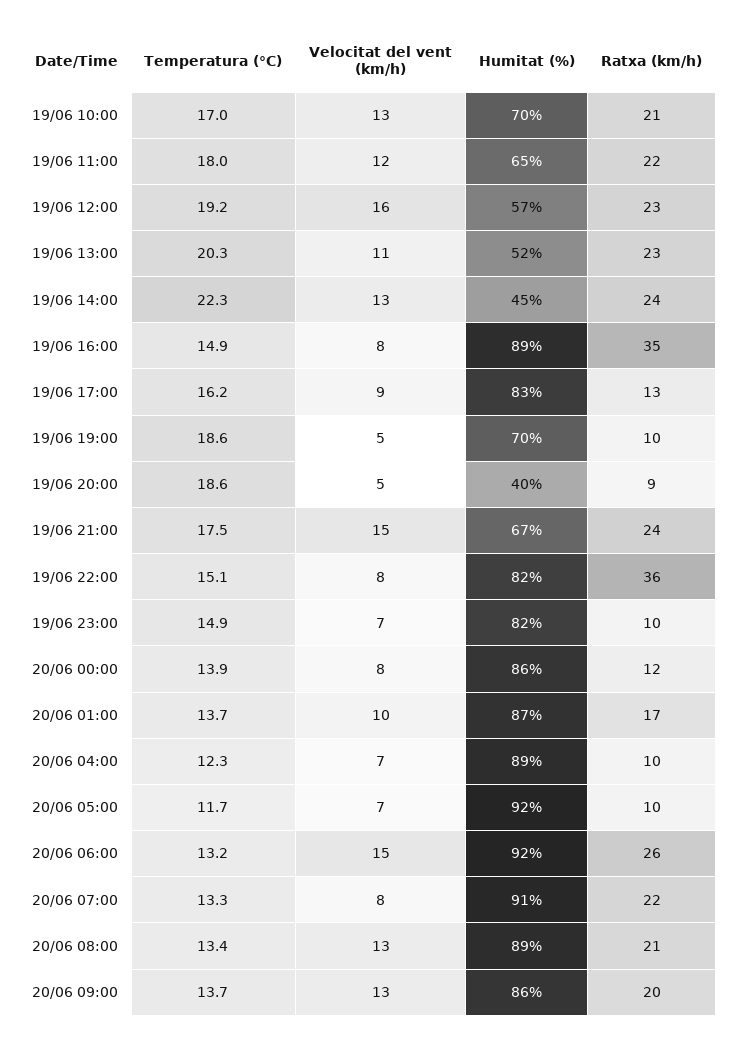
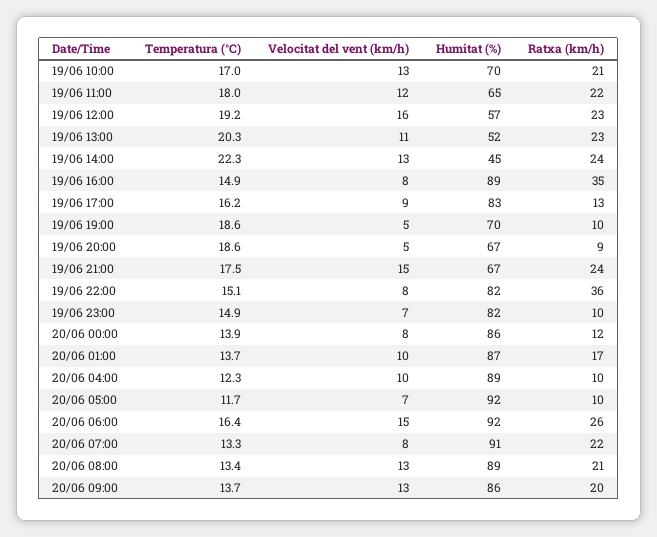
  {
    "Temperatura (°C)": {
      "19/06 10:00": 17,
      "19/06 11:00": 18,
      "19/06 12:00": 19.2,
      "19/06 13:00": 20.3,
      "19/06 14:00": 22.3,
      "19/06 16:00": 14.9,
      "19/06 17:00": 16.2,
      "19/06 19:00": 18.6,
      "19/06 20:00": 18.6,
      "19/06 21:00": 17.5,
      "19/06 22:00": 15.1,
      "19/06 23:00": 14.9,
      "20/06 00:00": 13.9,
      "20/06 01:00": 13.7,
      "20/06 04:00": 12.3,
      "20/06 05:00": 11.7,
-     "20/06 06:00": 13.2,
+     "20/06 06:00": 16.4,
      "20/06 07:00": 13.3,
      "20/06 08:00": 13.4,
      "20/06 09:00": 13.7
    },
    "Velocitat del vent (km/h)": {
      "19/06 10:00": 13,
      "19/06 11:00": 12,
      "19/06 12:00": 16,
      "19/06 13:00": 11,
      "19/06 14:00": 13,
      "19/06 16:00": 8,
      "19/06 17:00": 9,
      "19/06 19:00": 5,
      "19/06 20:00": 5,
      "19/06 21:00": 15,
      "19/06 22:00": 8,
      "19/06 23:00": 7,
      "20/06 00:00": 8,
      "20/06 01:00": 10,
-     "20/06 04:00": 7,
+     "20/06 04:00": 10,
      "20/06 05:00": 7,
      "20/06 06:00": 15,
      "20/06 07:00": 8,
      "20/06 08:00": 13,
      "20/06 09:00": 13
    },
    "Humitat (%)": {
      "19/06 10:00": 70,
      "19/06 11:00": 65,
      "19/06 12:00": 57,
      "19/06 13:00": 52,
      "19/06 14:00": 45,
      "19/06 16:00": 89,
      "19/06 17:00": 83,
      "19/06 19:00": 70,
-     "19/06 20:00": 40,
+     "19/06 20:00": 67,
      "19/06 21:00": 67,
      "19/06 22:00": 82,
      "19/06 23:00": 82,
      "20/06 00:00": 86,
      "20/06 01:00": 87,
      "20/06 04:00": 89,
      "20/06 05:00": 92,
      "20/06 06:00": 92,
      "20/06 07:00": 91,
      "20/06 08:00": 89,
      "20/06 09:00": 86
    },
    "Ratxa (km/h)": {
      "19/06 10:00": 21,
      "19/06 11:00": 22,
      "19/06 12:00": 23,
      "19/06 13:00": 23,
      "19/06 14:00": 24,
      "19/06 16:00": 35,
      "19/06 17:00": 13,
      "19/06 19:00": 10,
      "19/06 20:00": 9,
      "19/06 21:00": 24,
      "19/06 22:00": 36,
      "19/06 23:00": 10,
      "20/06 00:00": 12,
      "20/06 01:00": 17,
      "20/06 04:00": 10,
      "20/06 05:00": 10,
      "20/06 06:00": 26,
      "20/06 07:00": 22,
      "20/06 08:00": 21,
      "20/06 09:00": 20
    }
  }

